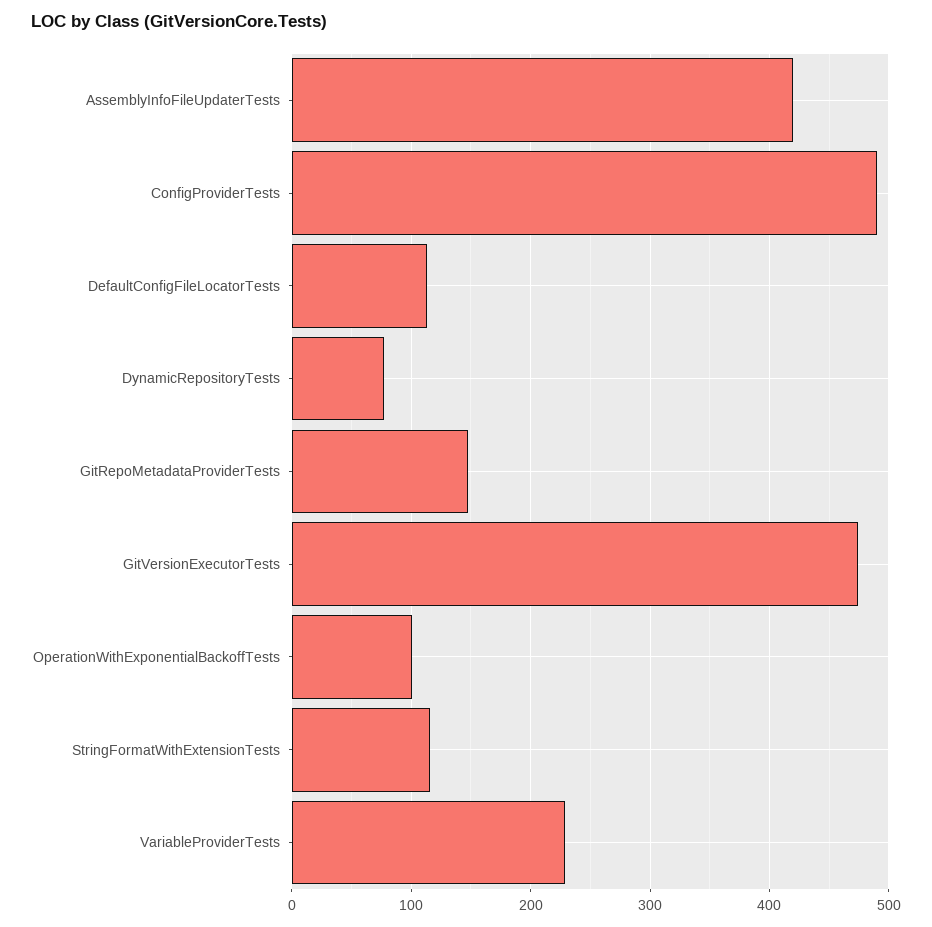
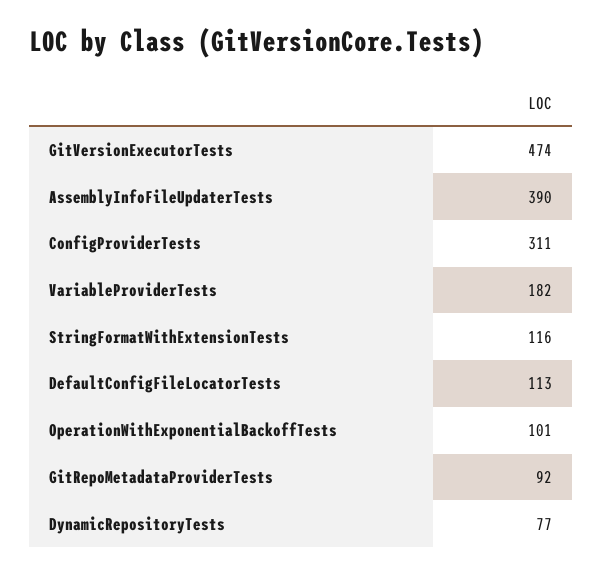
  {
-   "AssemblyInfoFileUpdaterTests": 420,
+   "AssemblyInfoFileUpdaterTests": 390,
-   "ConfigProviderTests": 490,
+   "ConfigProviderTests": 311,
    "DefaultConfigFileLocatorTests": 113,
    "DynamicRepositoryTests": 77,
-   "GitRepoMetadataProviderTests": 150,
+   "GitRepoMetadataProviderTests": 92,
    "GitVersionExecutorTests": 474,
    "OperationWithExponentialBackoffTests": 101,
    "StringFormatWithExtensionTests": 116,
-   "VariableProviderTests": 230
+   "VariableProviderTests": 182
  }

